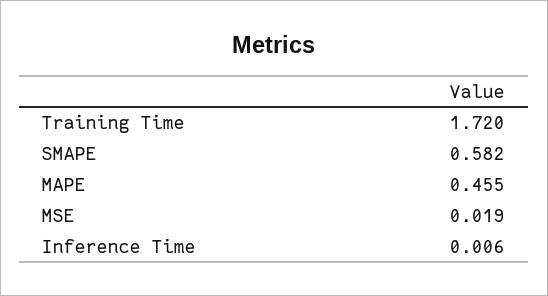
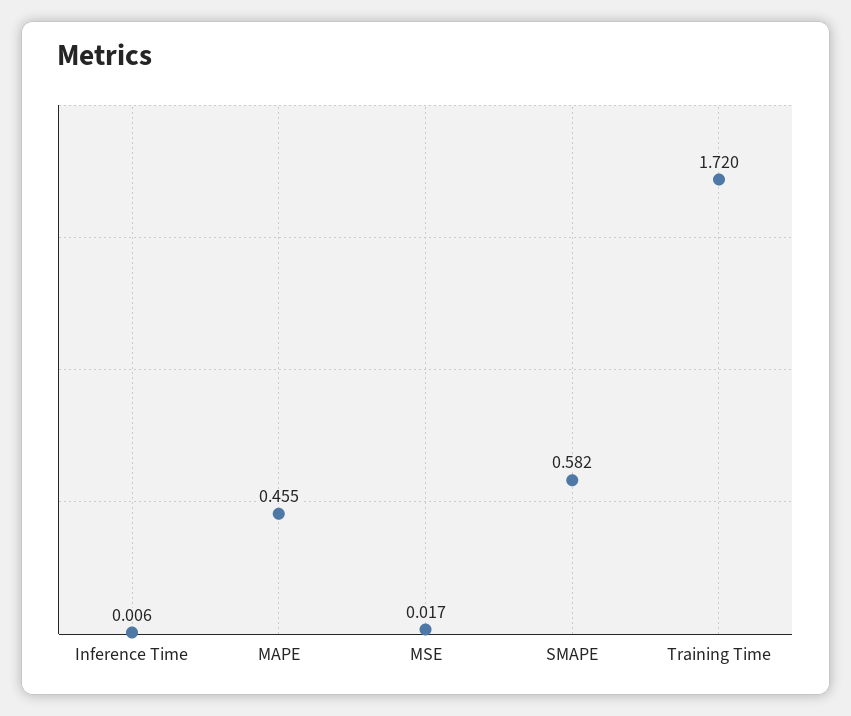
  {
    "Training Time": 1.72,
    "SMAPE": 0.582,
    "MAPE": 0.455,
-   "MSE": 0.019,
+   "MSE": 0.017,
    "Inference Time": 0.006
  }

